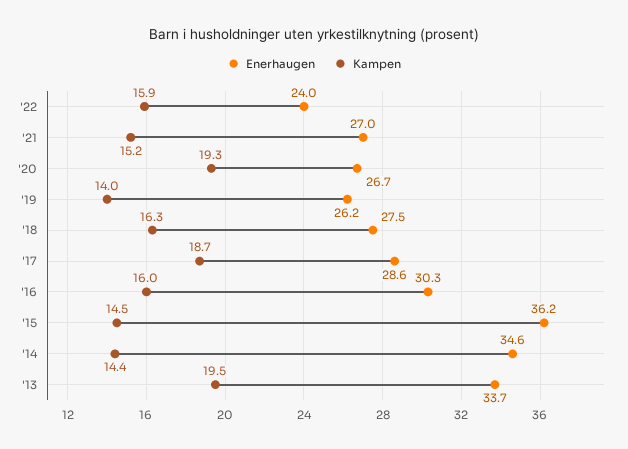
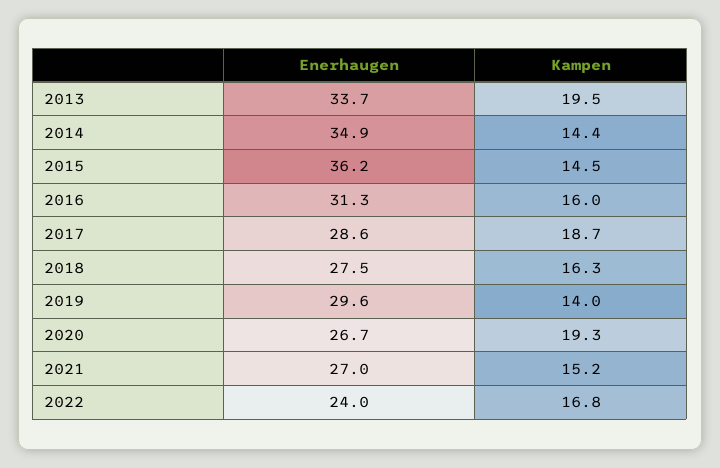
  {
    "Enerhaugen": {
      "'22": 24,
      "'21": 27,
      "'20": 26.7,
-     "'19": 26.2,
+     "'19": 29.6,
      "'18": 27.5,
      "'17": 28.6,
-     "'16": 30.3,
+     "'16": 31.3,
      "'15": 36.2,
-     "'14": 34.6,
+     "'14": 34.9,
      "'13": 33.7
    },
    "Kampen": {
-     "'22": 15.9,
+     "'22": 16.8,
      "'21": 15.2,
      "'20": 19.3,
      "'19": 14,
      "'18": 16.3,
      "'17": 18.7,
      "'16": 16,
      "'15": 14.5,
      "'14": 14.4,
      "'13": 19.5
    }
  }

